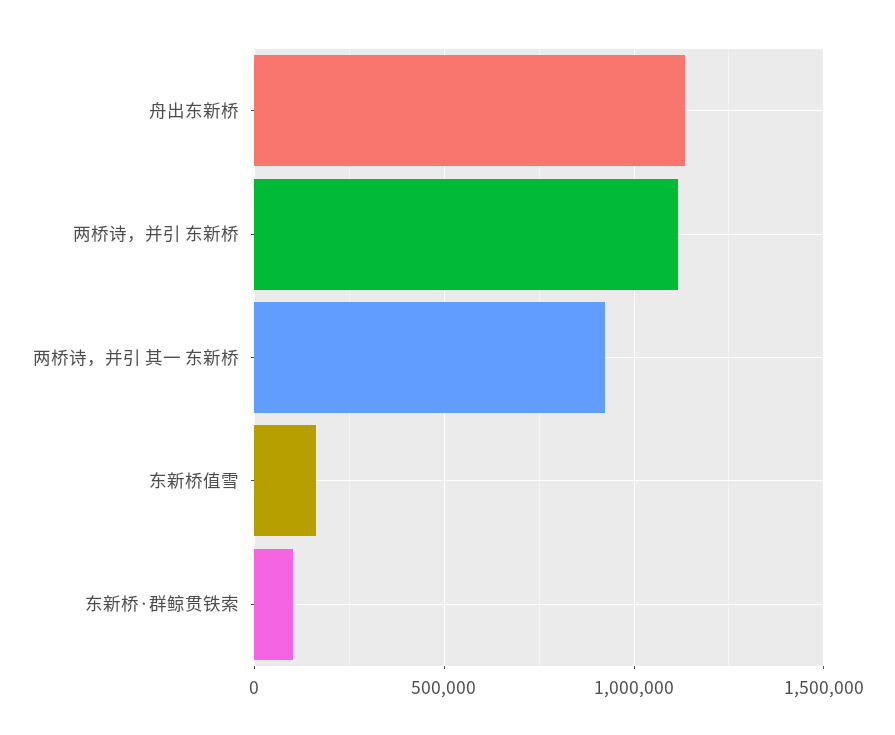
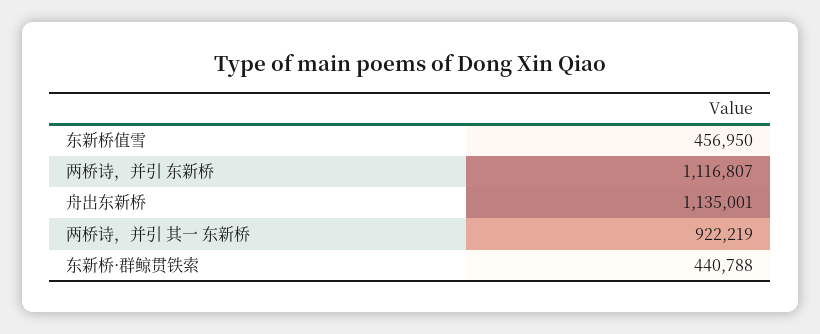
  {
    "舟出东新桥": 1135001,
    "两桥诗，并引 东新桥": 1116807,
    "两桥诗，并引 其一 东新桥": 922219,
-   "东新桥值雪": 150000,
+   "东新桥值雪": 456950,
-   "东新桥·群鲸贯铁索": 100000
+   "东新桥·群鲸贯铁索": 440788
  }

